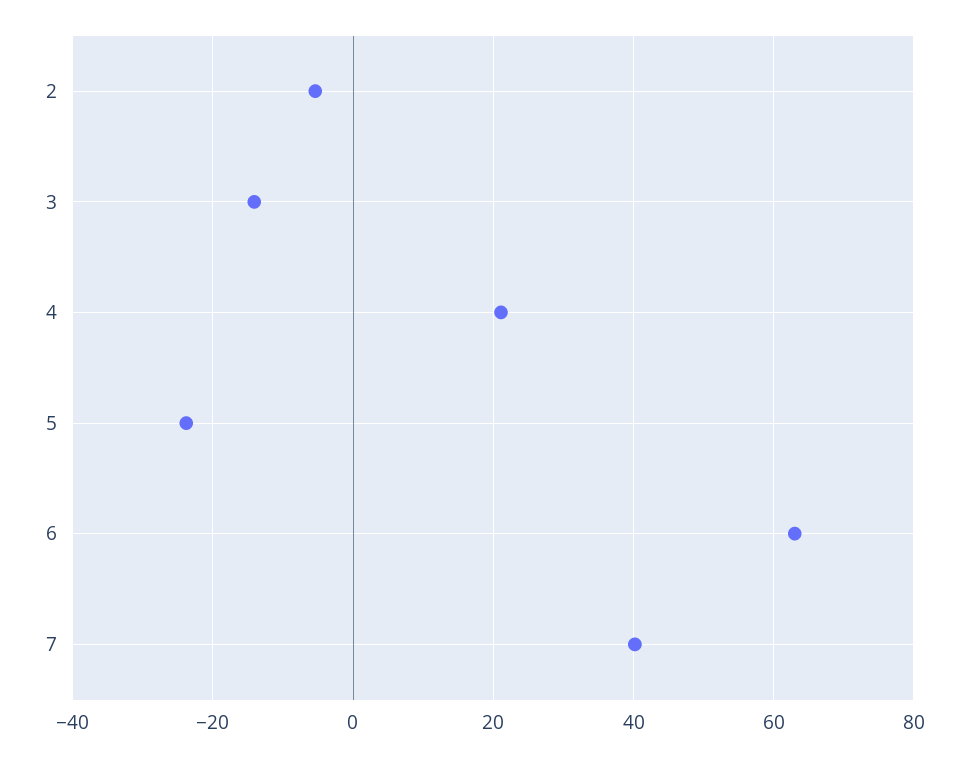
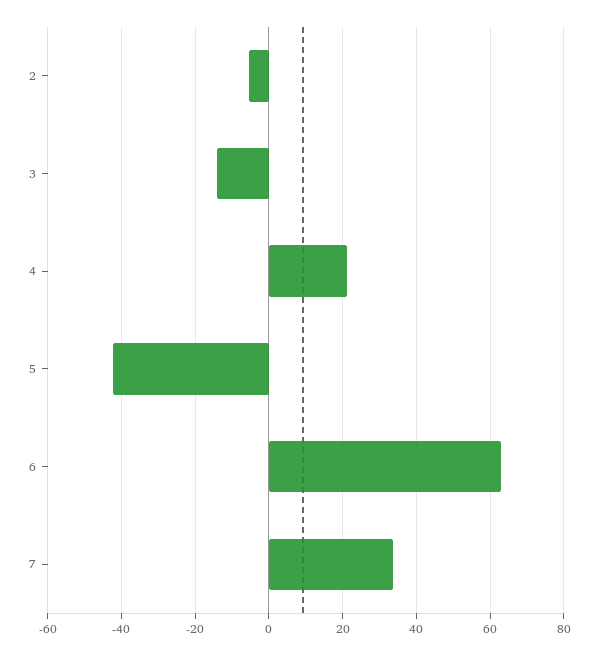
  {
    "2": -6,
    "3": -14,
    "4": 22,
-   "5": -24,
+   "5": -42,
    "6": 64,
-   "7": 40
+   "7": 34
  }

